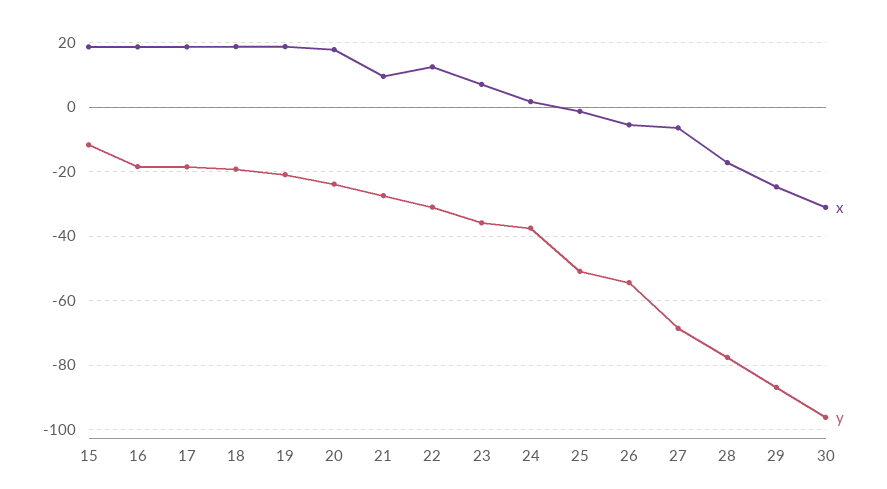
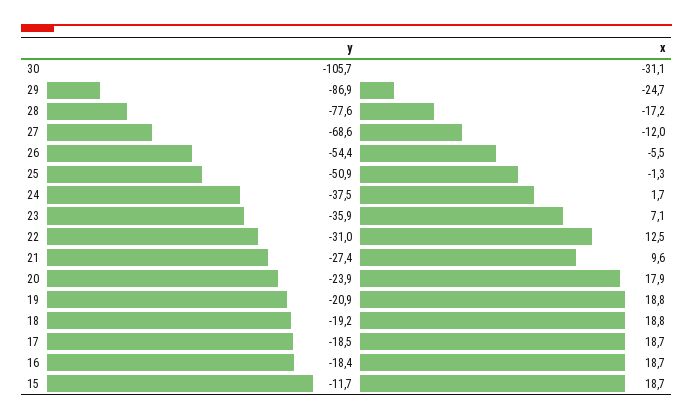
  {
    "x": {
      "15": 18.7,
      "16": 18.7,
      "17": 18.7,
      "18": 18.8,
      "19": 18.8,
      "20": 17.9,
      "21": 9.6,
      "22": 12.5,
      "23": 7.1,
      "24": 1.7,
      "25": -1.3,
      "26": -5.5,
-     "27": -6,
+     "27": -12,
      "28": -17.2,
      "29": -24.7,
      "30": -31.1
    },
    "y": {
      "15": -11.7,
      "16": -18.4,
      "17": -18.5,
      "18": -19.2,
      "19": -20.9,
      "20": -23.9,
      "21": -27.4,
      "22": -31,
      "23": -35.9,
      "24": -37.5,
      "25": -50.9,
      "26": -54.4,
      "27": -68.6,
      "28": -77.6,
      "29": -86.9,
-     "30": -96
+     "30": -105.7
    }
  }

